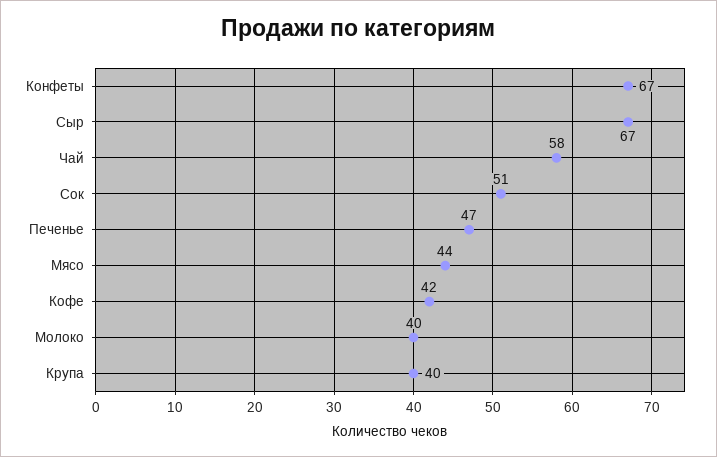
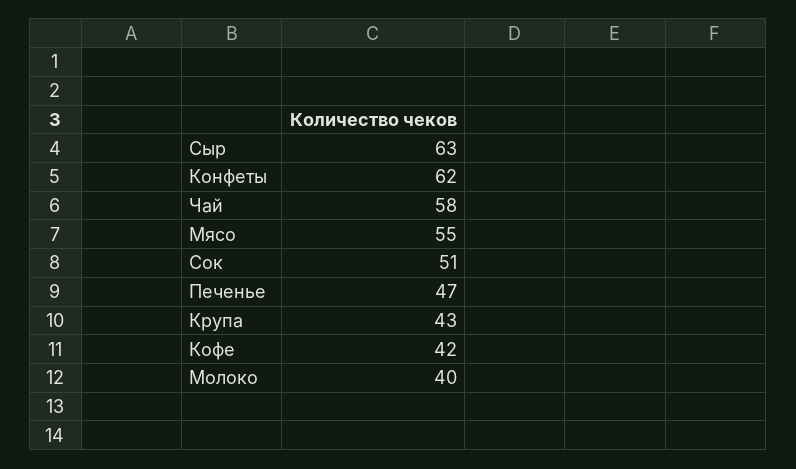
  {
-   "Конфеты": 67,
+   "Конфеты": 62,
-   "Сыр": 67,
+   "Сыр": 63,
    "Чай": 58,
    "Сок": 51,
    "Печенье": 47,
-   "Мясо": 44,
+   "Мясо": 55,
    "Кофе": 42,
    "Молоко": 40,
-   "Крупа": 40
+   "Крупа": 43
  }

